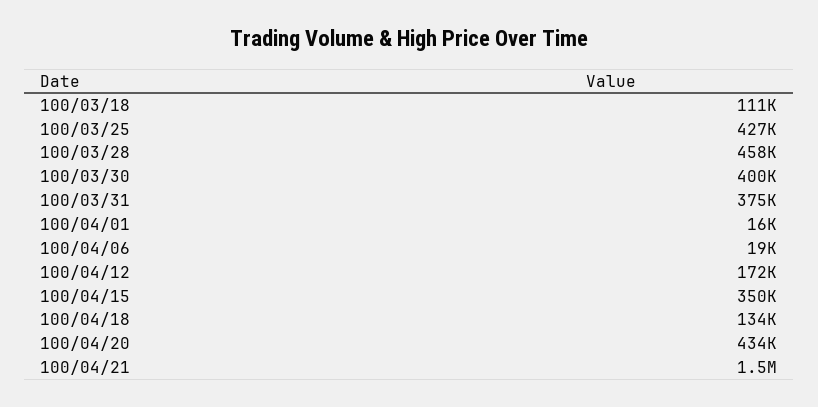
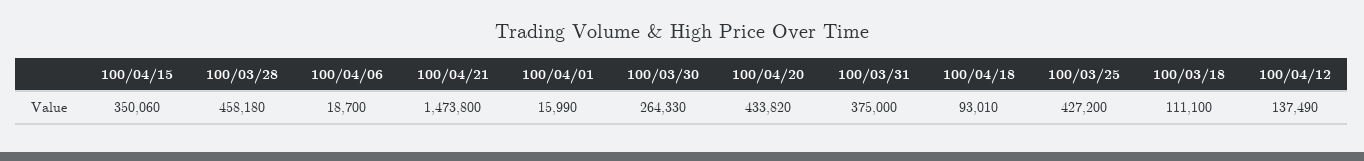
  {
    "100/03/18": 111100,
    "100/03/25": 427200,
    "100/03/28": 458180,
-   "100/03/30": 400000,
+   "100/03/30": 264330,
    "100/03/31": 375000,
    "100/04/01": 15990,
    "100/04/06": 18700,
-   "100/04/12": 172000,
+   "100/04/12": 137490,
    "100/04/15": 350060,
-   "100/04/18": 134000,
+   "100/04/18": 93010,
    "100/04/20": 433820,
    "100/04/21": 1473800
  }

